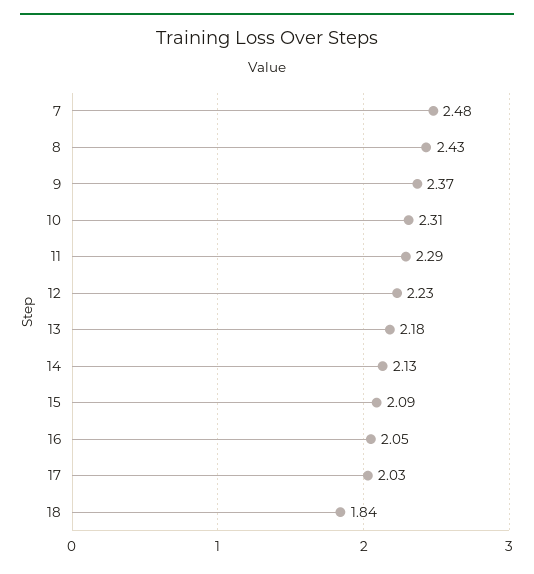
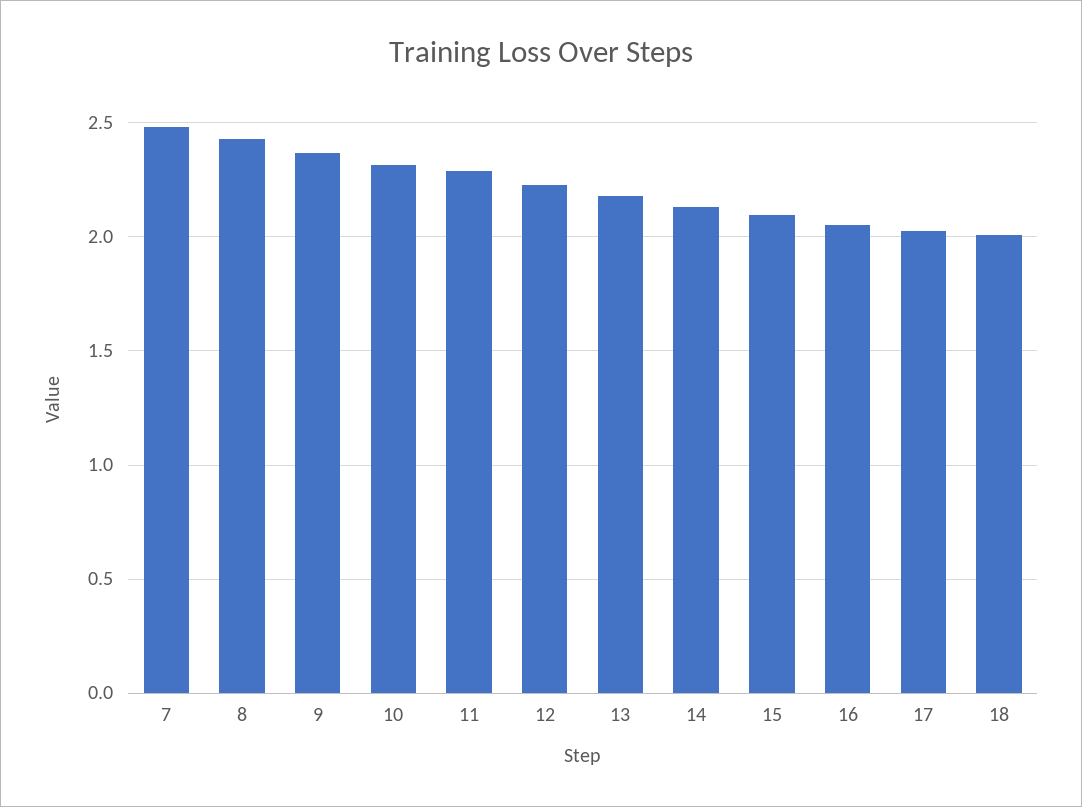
  {
    "7": 2.48,
    "8": 2.43,
    "9": 2.37,
    "10": 2.31,
    "11": 2.29,
    "12": 2.23,
    "13": 2.18,
    "14": 2.13,
    "15": 2.09,
    "16": 2.05,
    "17": 2.03,
-   "18": 1.84
+   "18": 2
  }

